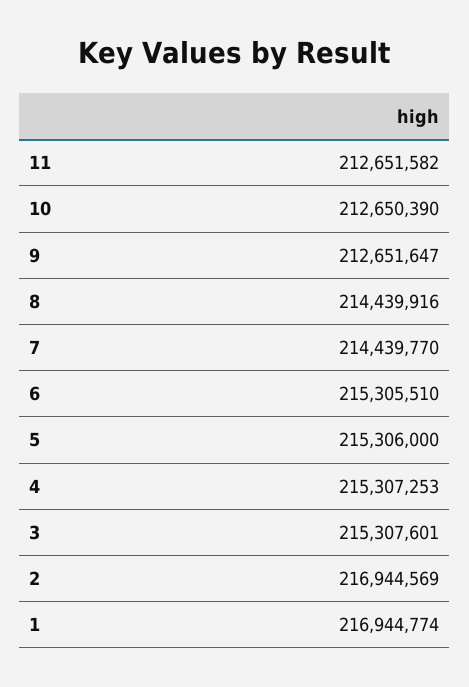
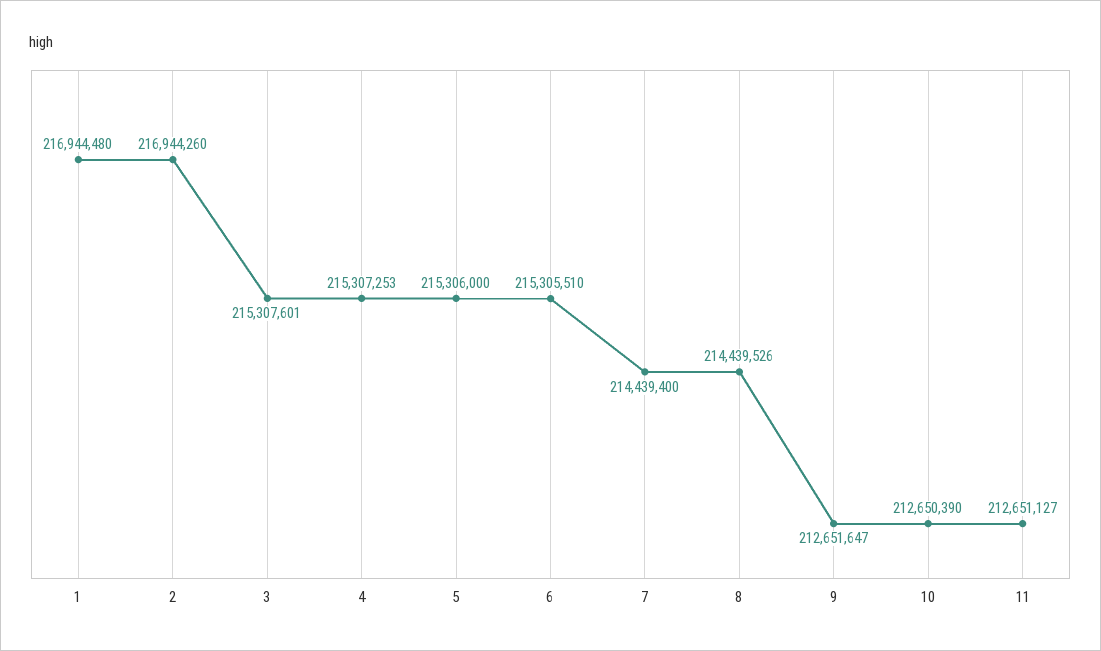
  {
-   "11": 212651582,
+   "11": 212651127,
    "10": 212650390,
    "9": 212651647,
-   "8": 214439916,
+   "8": 214439526,
-   "7": 214439770,
+   "7": 214439400,
    "6": 215305510,
    "5": 215306000,
    "4": 215307253,
    "3": 215307601,
-   "2": 216944569,
+   "2": 216944260,
-   "1": 216944774
+   "1": 216944480
  }

